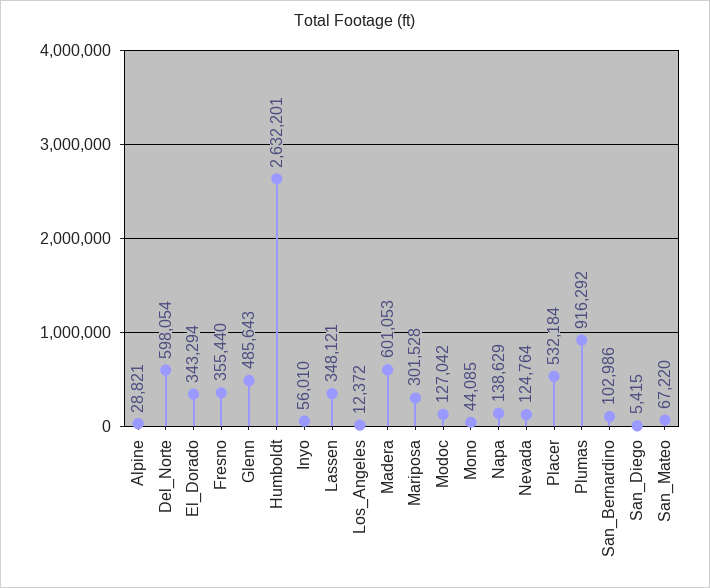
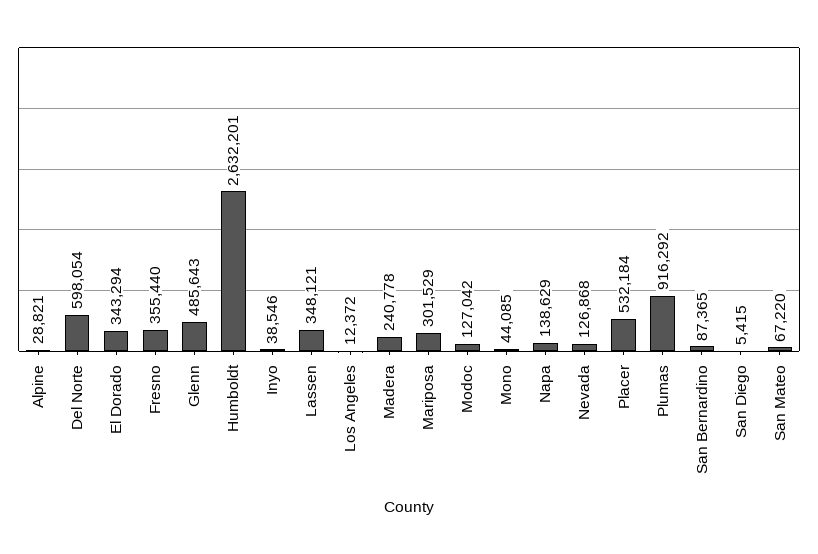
  {
    "Alpine": 28821,
    "Del_Norte": 598054,
    "El_Dorado": 343294,
    "Fresno": 355440,
    "Glenn": 485643,
    "Humboldt": 2632201,
-   "Inyo": 56010,
+   "Inyo": 38546,
    "Lassen": 348121,
    "Los_Angeles": 12372,
-   "Madera": 601053,
+   "Madera": 240778,
-   "Mariposa": 301528,
+   "Mariposa": 301529,
    "Modoc": 127042,
    "Mono": 44085,
    "Napa": 138629,
-   "Nevada": 124764,
+   "Nevada": 126868,
    "Placer": 532184,
    "Plumas": 916292,
-   "San_Bernardino": 102986,
+   "San_Bernardino": 87365,
    "San_Diego": 5415,
    "San_Mateo": 67220
  }

